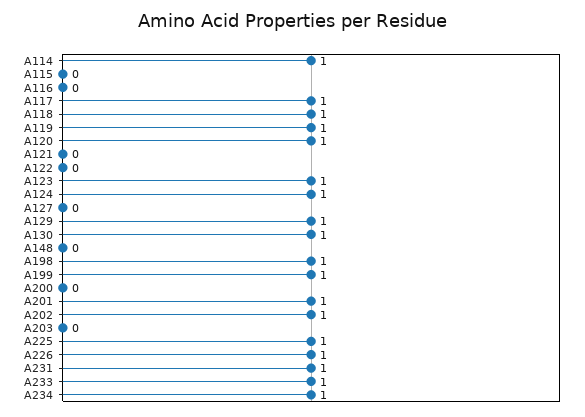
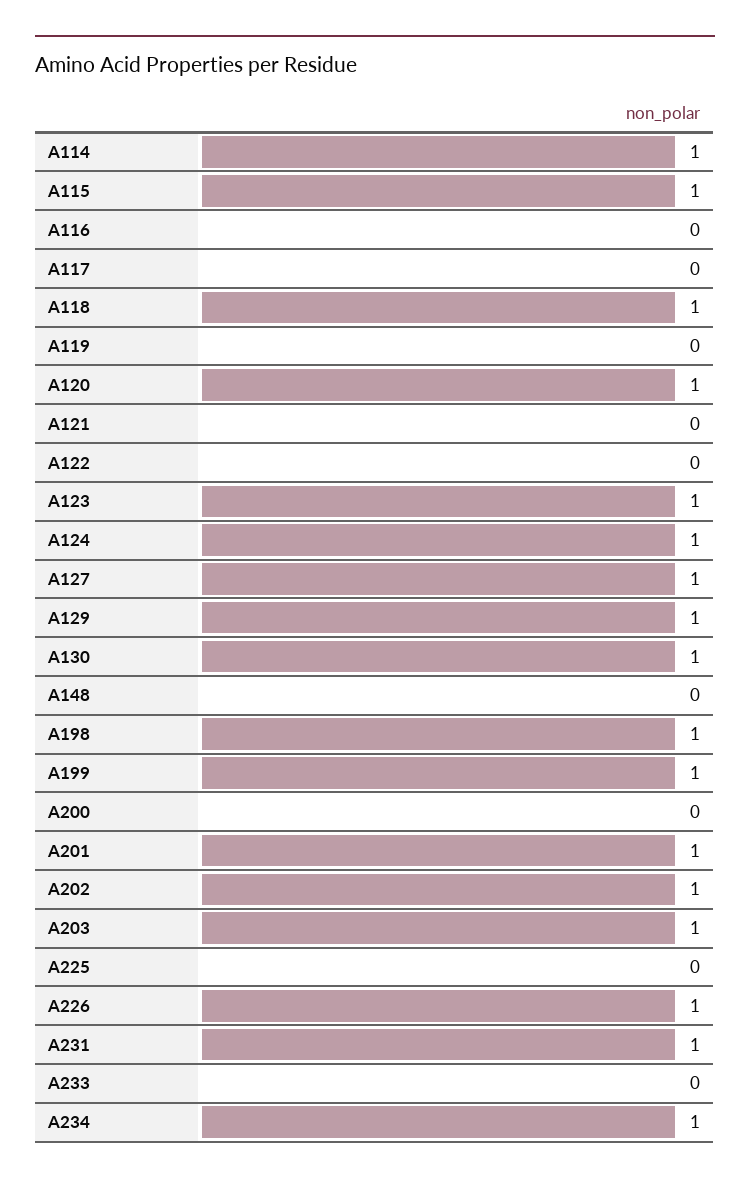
  {
    "A114": 1,
-   "A115": 0,
+   "A115": 1,
    "A116": 0,
-   "A117": 1,
+   "A117": 0,
    "A118": 1,
-   "A119": 1,
+   "A119": 0,
    "A120": 1,
    "A121": 0,
    "A122": 0,
    "A123": 1,
    "A124": 1,
-   "A127": 0,
+   "A127": 1,
    "A129": 1,
    "A130": 1,
    "A148": 0,
    "A198": 1,
    "A199": 1,
    "A200": 0,
    "A201": 1,
    "A202": 1,
-   "A203": 0,
+   "A203": 1,
-   "A225": 1,
+   "A225": 0,
    "A226": 1,
    "A231": 1,
-   "A233": 1,
+   "A233": 0,
    "A234": 1
  }

